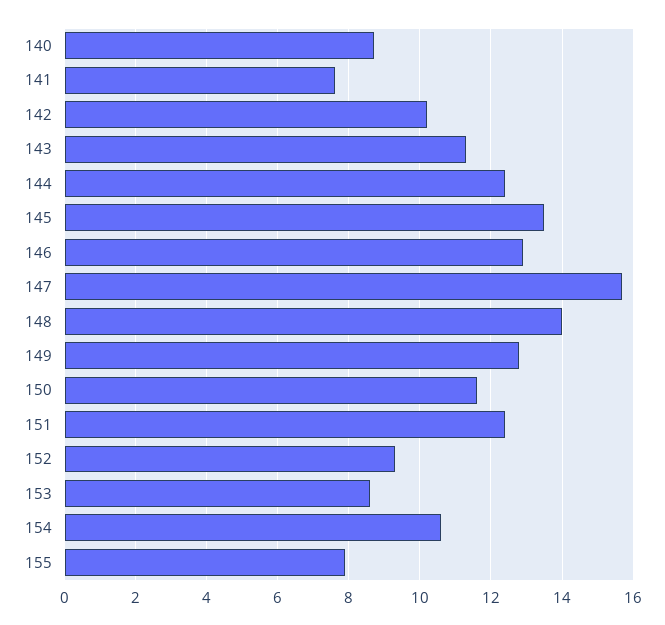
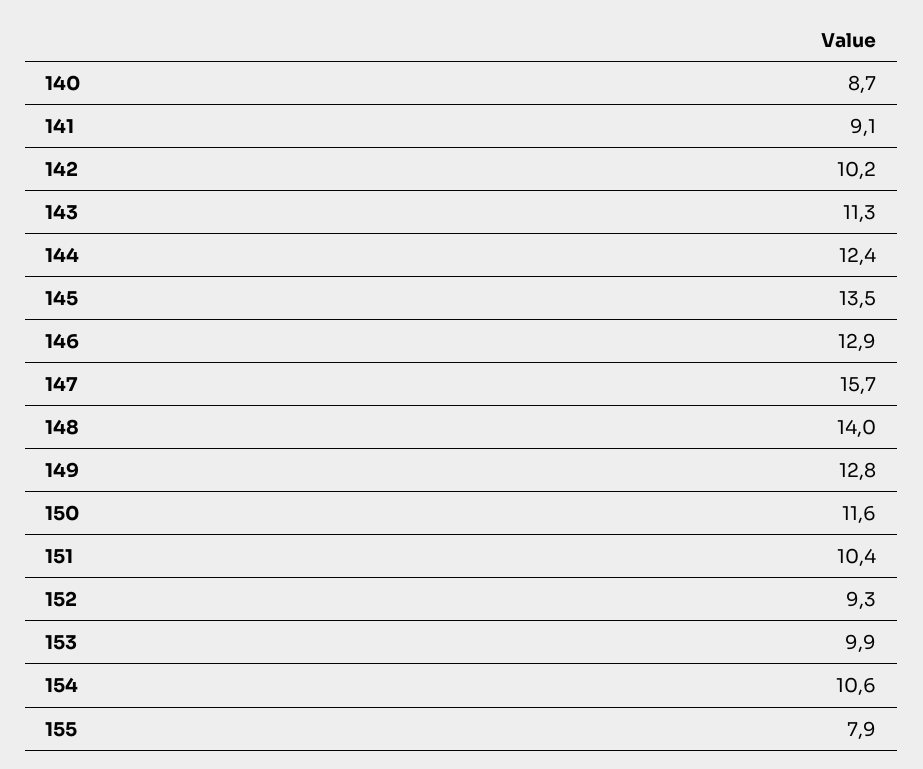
  {
    "140": 8.7,
-   "141": 7.5,
+   "141": 9.1,
    "142": 10.2,
    "143": 11.3,
    "144": 12.4,
    "145": 13.5,
    "146": 12.9,
    "147": 15.7,
    "148": 14,
    "149": 12.8,
    "150": 11.6,
-   "151": 12.5,
+   "151": 10.4,
    "152": 9.3,
-   "153": 8.5,
+   "153": 9.9,
    "154": 10.6,
    "155": 7.9
  }

